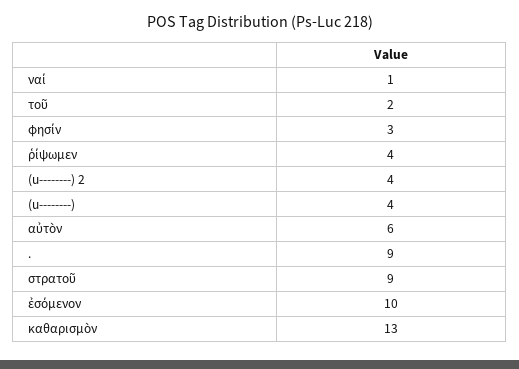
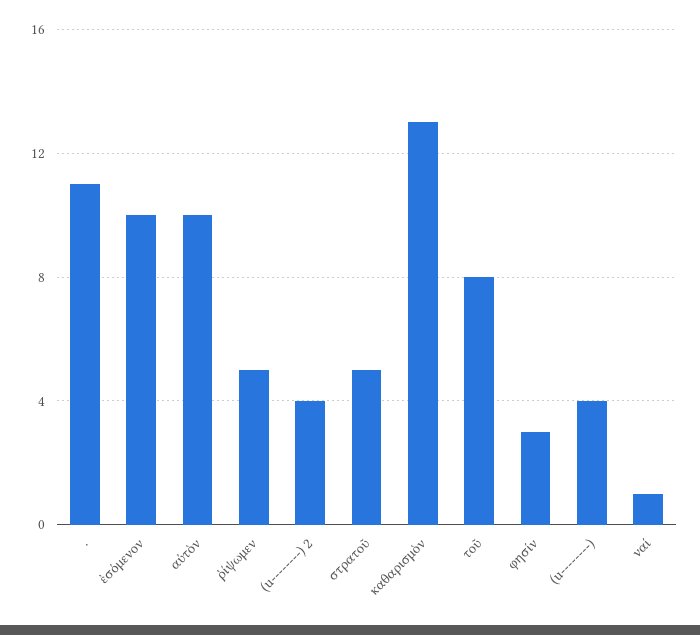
  {
    "ναί": 1,
-   "τοῦ": 2,
+   "τοῦ": 8,
    "φησίν": 3,
-   "ῥίψωμεν": 4,
+   "ῥίψωμεν": 5,
    "(u--------) 2": 4,
    "(u--------)": 4,
-   "αὐτὸν": 6,
+   "αὐτὸν": 10,
-   ".": 9,
+   ".": 11,
-   "στρατοῦ": 9,
+   "στρατοῦ": 5,
    "ἐσόμενον": 10,
    "καθαρισμὸν": 13
  }

